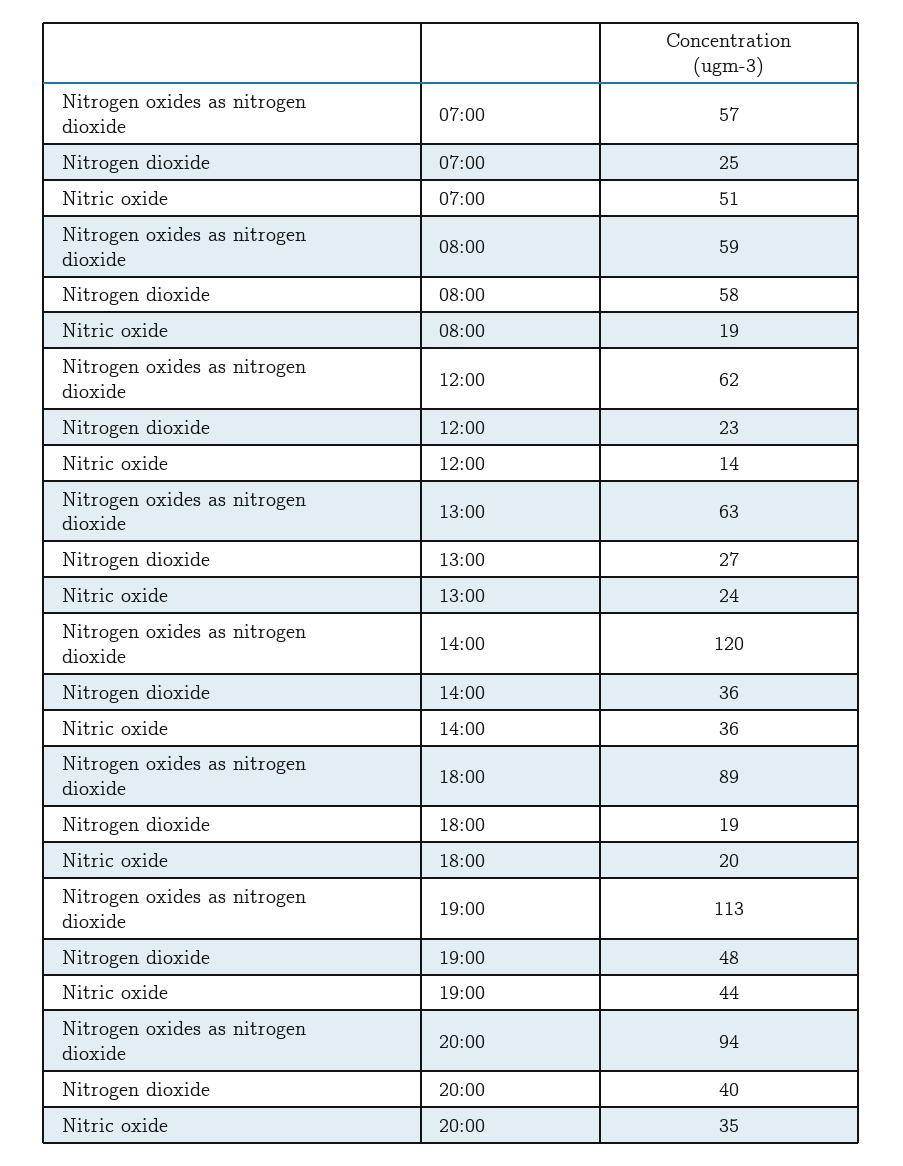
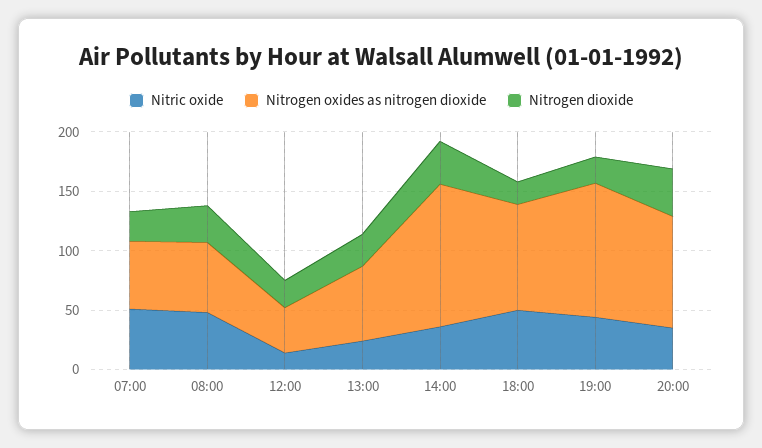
  {
    "Nitrogen oxides as nitrogen dioxide": {
      "07:00": 57,
      "08:00": 59,
-     "12:00": 62,
+     "12:00": 40,
      "13:00": 63,
      "14:00": 120,
      "18:00": 89,
      "19:00": 113,
      "20:00": 94
    },
    "Nitrogen dioxide": {
      "07:00": 25,
-     "08:00": 58,
+     "08:00": 30,
      "12:00": 23,
      "13:00": 27,
      "14:00": 36,
      "18:00": 19,
-     "19:00": 48,
+     "19:00": 20,
      "20:00": 40
    },
    "Nitric oxide": {
      "07:00": 51,
-     "08:00": 19,
+     "08:00": 50,
      "12:00": 14,
      "13:00": 24,
      "14:00": 36,
-     "18:00": 20,
+     "18:00": 50,
      "19:00": 44,
      "20:00": 35
    }
  }

